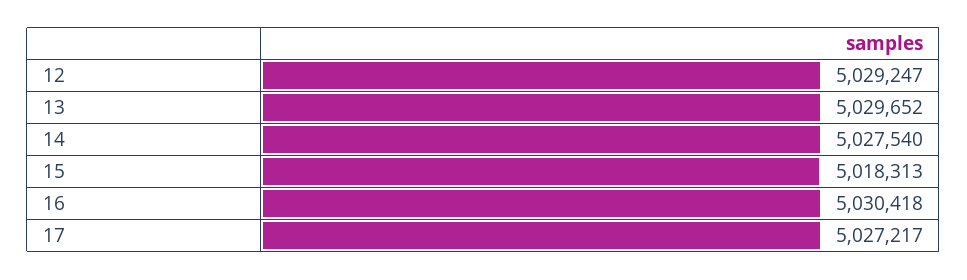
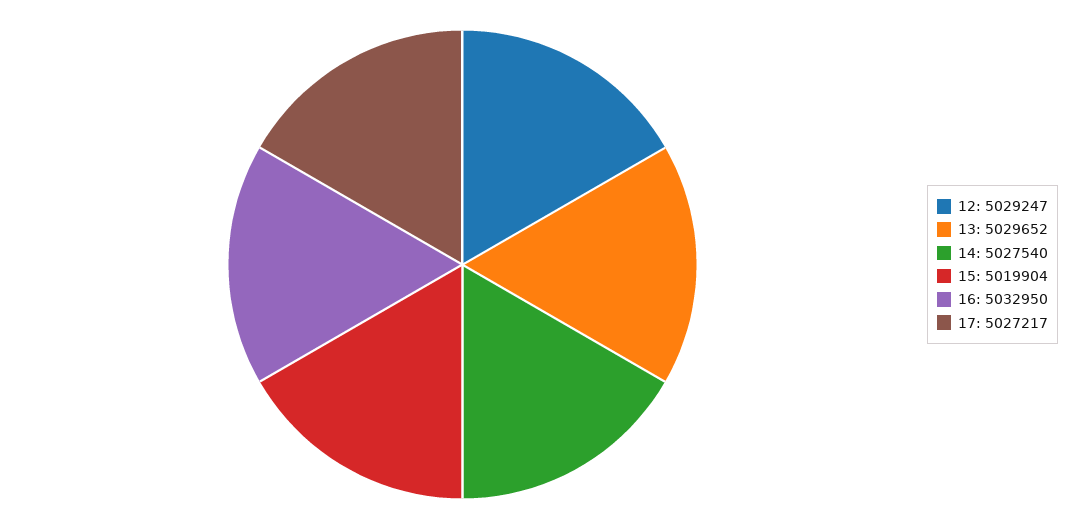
  {
    "12": 5029247,
    "13": 5029652,
    "14": 5027540,
-   "15": 5018313,
+   "15": 5019904,
-   "16": 5030418,
+   "16": 5032950,
    "17": 5027217
  }

